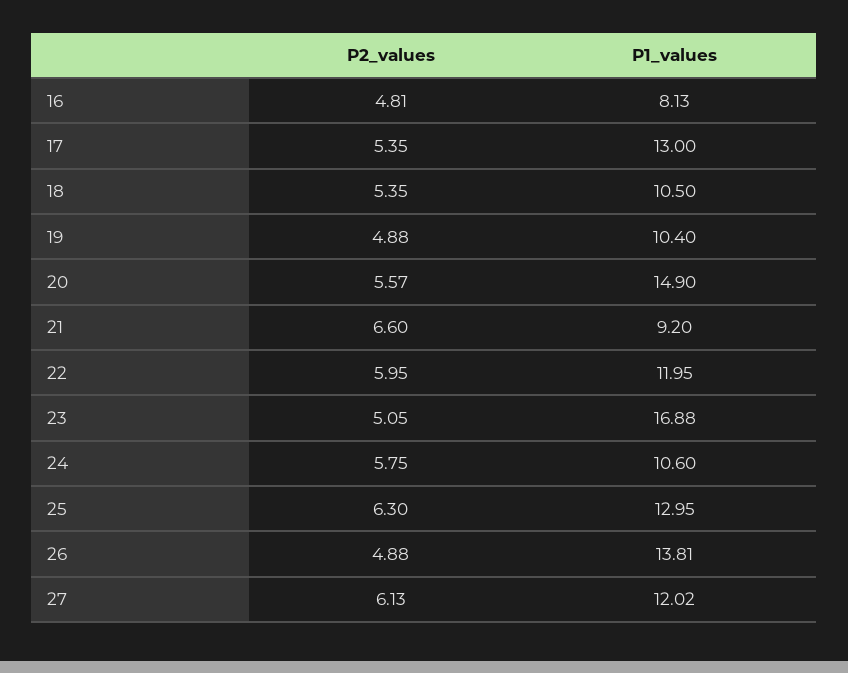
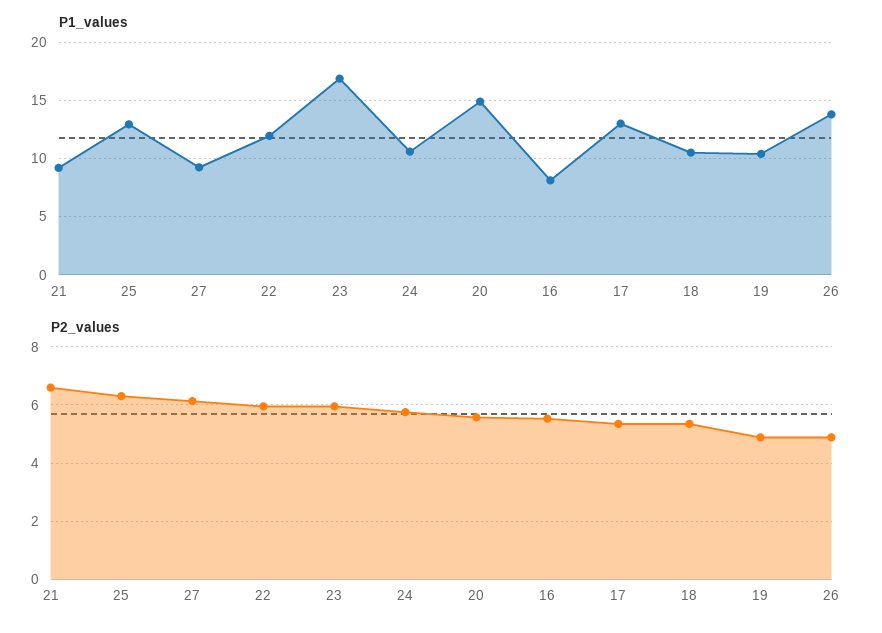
  {
    "P2_values": {
-     "16": 4.81,
+     "16": 5.5,
      "17": 5.35,
      "18": 5.35,
      "19": 4.88,
      "20": 5.57,
      "21": 6.6,
      "22": 5.95,
-     "23": 5.05,
+     "23": 6,
      "24": 5.75,
      "25": 6.3,
      "26": 4.88,
      "27": 6.13
    },
    "P1_values": {
      "16": 8.13,
      "17": 13,
      "18": 10.5,
      "19": 10.4,
      "20": 14.9,
      "21": 9.2,
      "22": 11.95,
      "23": 16.88,
      "24": 10.6,
      "25": 12.95,
      "26": 13.81,
-     "27": 12.02
+     "27": 9
    }
  }

